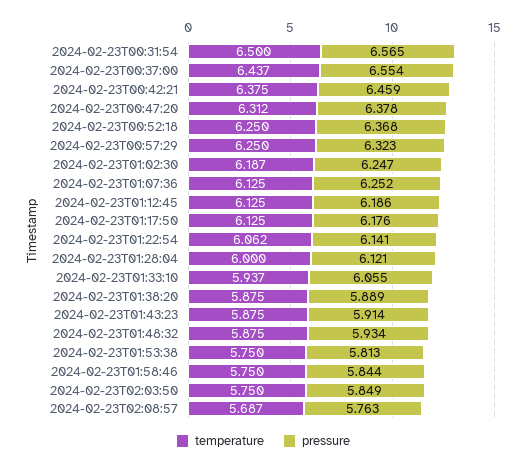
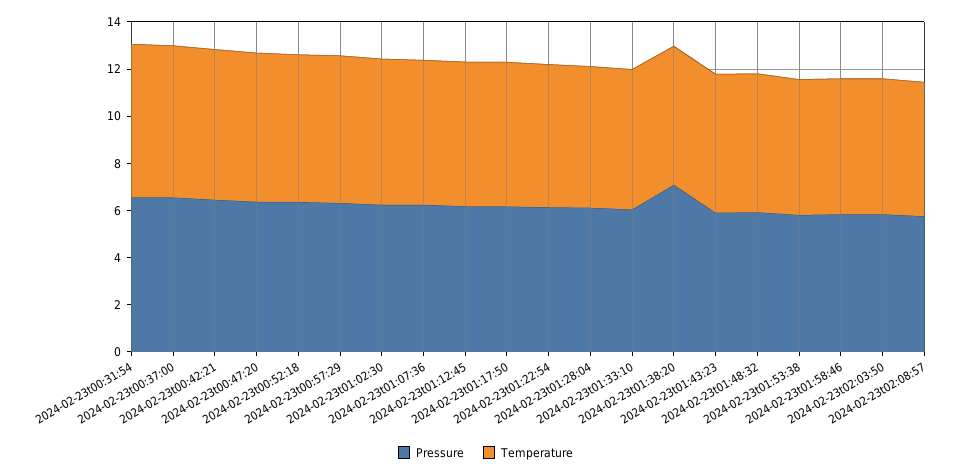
  {
    "temperature": {
      "2024-02-23T00:31:54": 6.5,
      "2024-02-23T00:37:00": 6.437,
      "2024-02-23T00:42:21": 6.375,
      "2024-02-23T00:47:20": 6.312,
      "2024-02-23T00:52:18": 6.25,
      "2024-02-23T00:57:29": 6.25,
      "2024-02-23T01:02:30": 6.187,
      "2024-02-23T01:07:36": 6.125,
      "2024-02-23T01:12:45": 6.125,
      "2024-02-23T01:17:50": 6.125,
      "2024-02-23T01:22:54": 6.062,
      "2024-02-23T01:28:04": 6,
      "2024-02-23T01:33:10": 5.937,
      "2024-02-23T01:38:20": 5.875,
      "2024-02-23T01:43:23": 5.875,
      "2024-02-23T01:48:32": 5.875,
      "2024-02-23T01:53:38": 5.75,
      "2024-02-23T01:58:46": 5.75,
      "2024-02-23T02:03:50": 5.75,
      "2024-02-23T02:08:57": 5.687
    },
    "pressure": {
      "2024-02-23T00:31:54": 6.565,
      "2024-02-23T00:37:00": 6.554,
      "2024-02-23T00:42:21": 6.459,
      "2024-02-23T00:47:20": 6.378,
      "2024-02-23T00:52:18": 6.368,
      "2024-02-23T00:57:29": 6.323,
      "2024-02-23T01:02:30": 6.247,
      "2024-02-23T01:07:36": 6.252,
      "2024-02-23T01:12:45": 6.186,
      "2024-02-23T01:17:50": 6.176,
      "2024-02-23T01:22:54": 6.141,
      "2024-02-23T01:28:04": 6.121,
      "2024-02-23T01:33:10": 6.055,
-     "2024-02-23T01:38:20": 5.889,
+     "2024-02-23T01:38:20": 7,
      "2024-02-23T01:43:23": 5.914,
      "2024-02-23T01:48:32": 5.934,
      "2024-02-23T01:53:38": 5.813,
      "2024-02-23T01:58:46": 5.844,
      "2024-02-23T02:03:50": 5.849,
      "2024-02-23T02:08:57": 5.763
    }
  }

